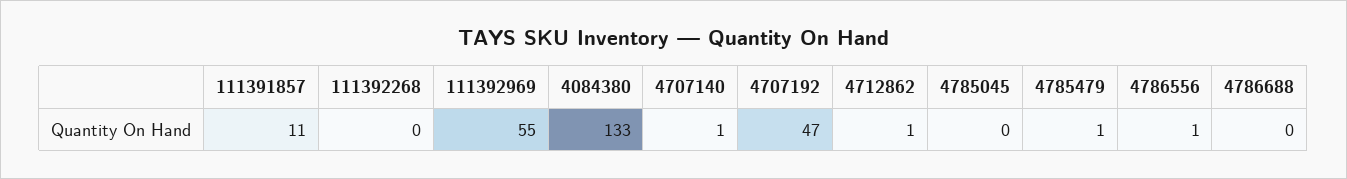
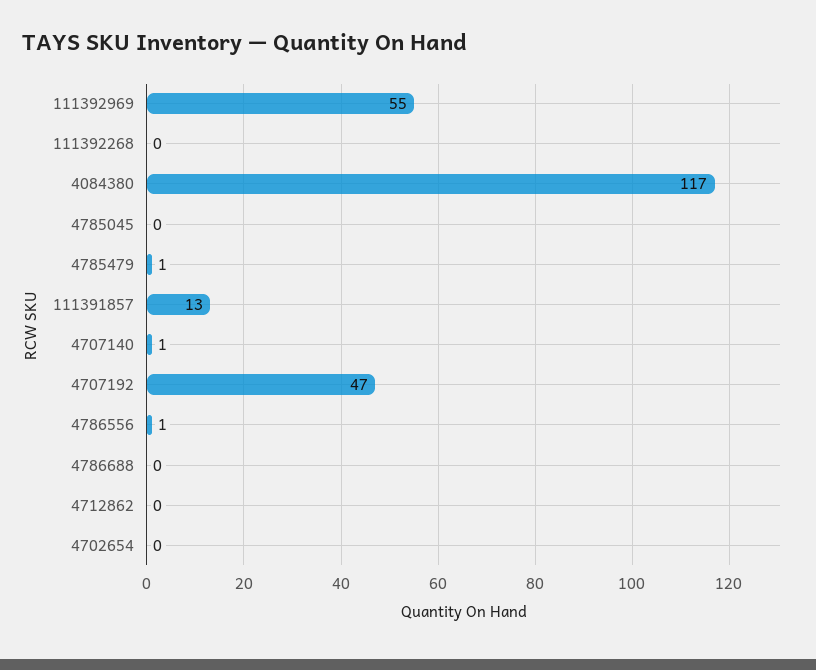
  {
-   "111391857": 11,
+   "111391857": 13,
    "111392268": 0,
    "111392969": 55,
-   "4084380": 133,
+   "4084380": 117,
    "4707140": 1,
    "4707192": 47,
-   "4712862": 1,
+   "4712862": 0,
    "4785045": 0,
    "4785479": 1,
    "4786556": 1,
-   "4786688": 0
+   "4786688": 0,
+   "4702654": 0
  }

